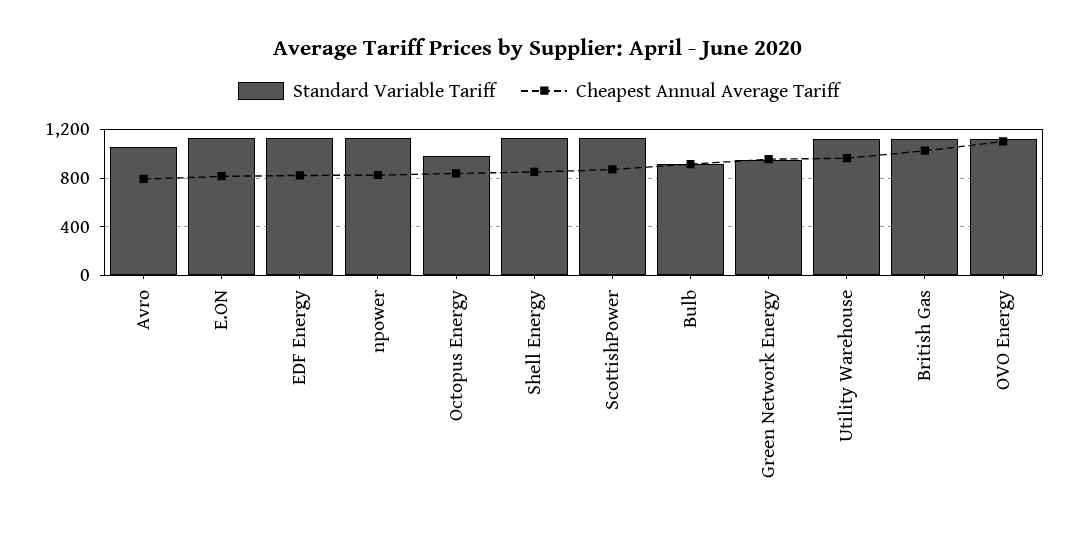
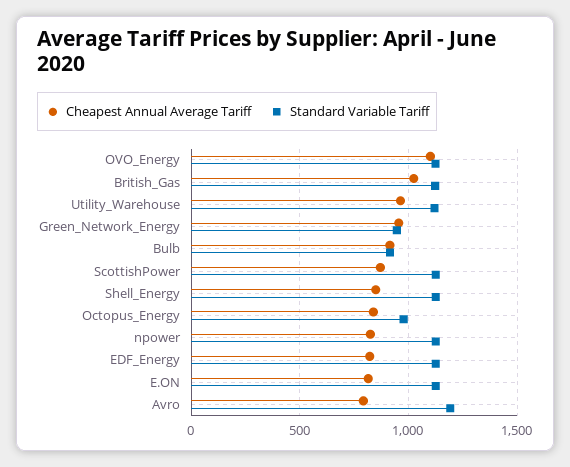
  {
    "Standard Variable Tariff": {
-     "Avro": 1050,
+     "Avro": 1200,
      "E.ON": 1150,
      "EDF Energy": 1150,
      "npower": 1150,
      "Octopus Energy": 1000,
      "Shell Energy": 1150,
      "ScottishPower": 1150,
      "Bulb": 900,
      "Green Network Energy": 950,
      "Utility Warehouse": 1100,
      "British Gas": 1100,
      "OVO Energy": 1150
    },
    "Cheapest Annual Average Tariff": {
      "Avro": 800,
      "E.ON": 800,
      "EDF Energy": 800,
      "npower": 850,
      "Octopus Energy": 850,
      "Shell Energy": 850,
      "ScottishPower": 850,
      "Bulb": 900,
      "Green Network Energy": 950,
      "Utility Warehouse": 950,
      "British Gas": 1050,
      "OVO Energy": 1100
    }
  }

